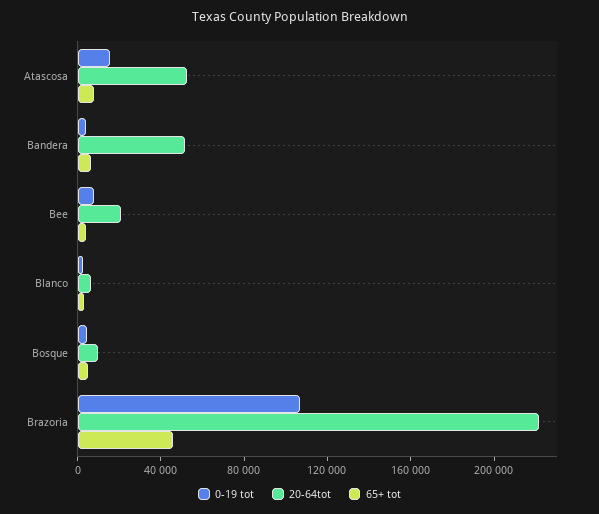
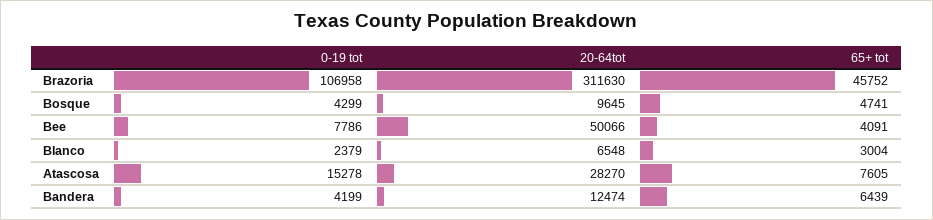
  {
    "0-19 tot": {
      "Atascosa": 15278,
      "Bandera": 4199,
      "Bee": 7786,
      "Blanco": 2379,
      "Bosque": 4299,
      "Brazoria": 106958
    },
    "20-64tot": {
-     "Atascosa": 50000,
+     "Atascosa": 28270,
-     "Bandera": 50000,
+     "Bandera": 12474,
-     "Bee": 20000,
+     "Bee": 50066,
      "Blanco": 6548,
      "Bosque": 9645,
-     "Brazoria": 220000
+     "Brazoria": 311630
    },
    "65+ tot": {
      "Atascosa": 7605,
      "Bandera": 6439,
      "Bee": 4091,
      "Blanco": 3004,
      "Bosque": 4741,
      "Brazoria": 45752
    }
  }

